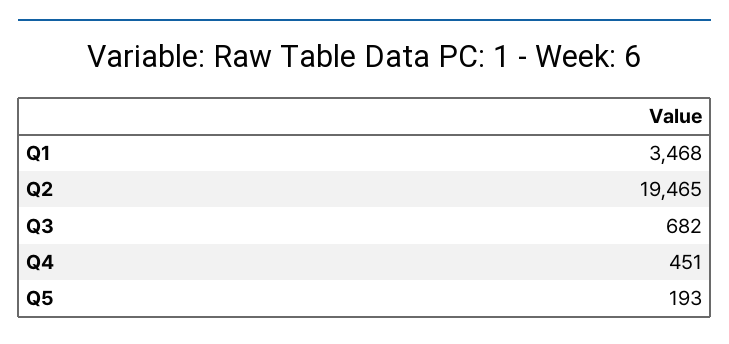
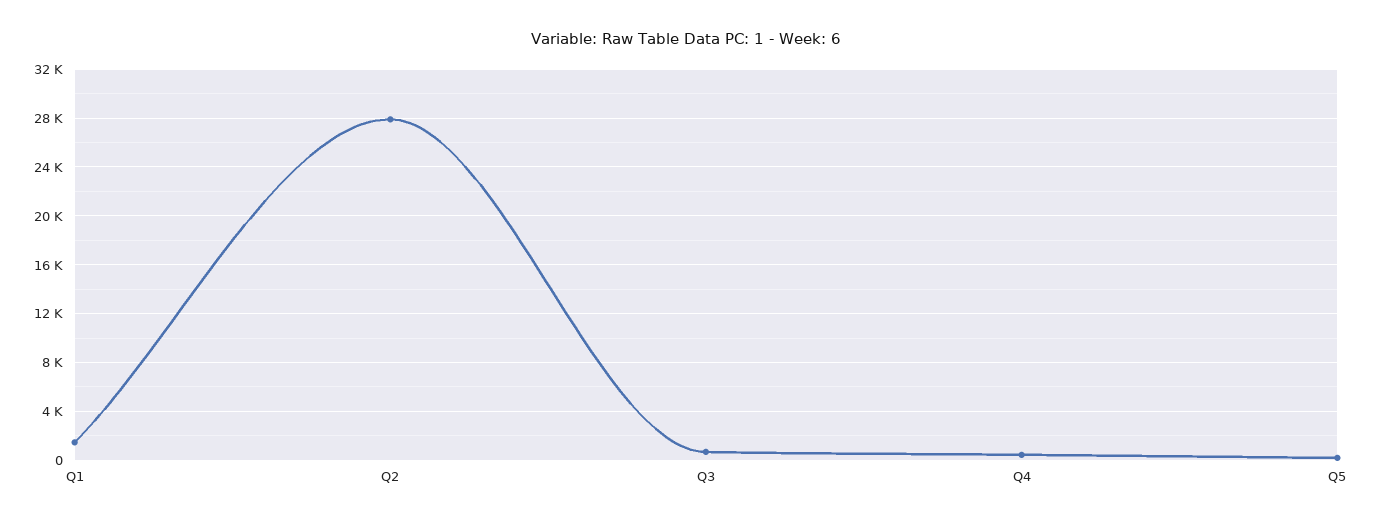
  {
-   "Q1": 3468,
+   "Q1": 1500,
-   "Q2": 19465,
+   "Q2": 28000,
    "Q3": 682,
    "Q4": 451,
    "Q5": 193
  }

